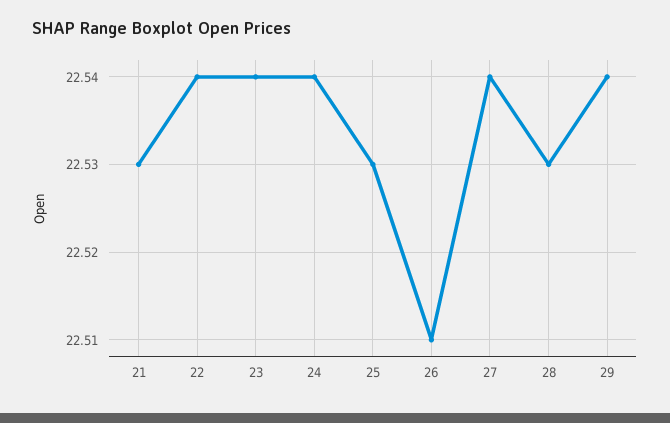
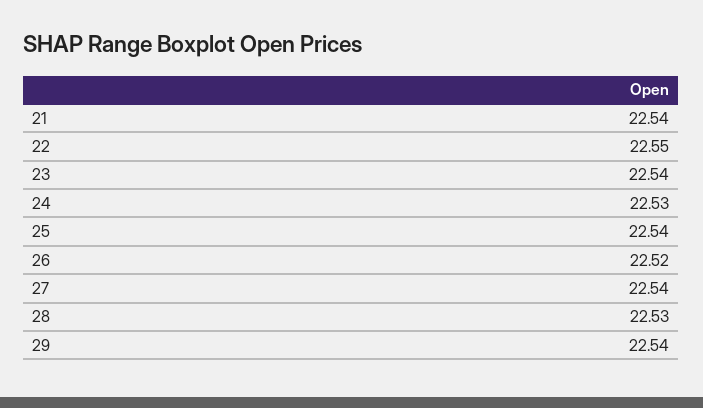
  {
-   "21": 22.53,
+   "21": 22.54,
-   "22": 22.54,
+   "22": 22.55,
    "23": 22.54,
-   "24": 22.54,
+   "24": 22.53,
-   "25": 22.53,
+   "25": 22.54,
-   "26": 22.51,
+   "26": 22.52,
    "27": 22.54,
    "28": 22.53,
    "29": 22.54
  }

